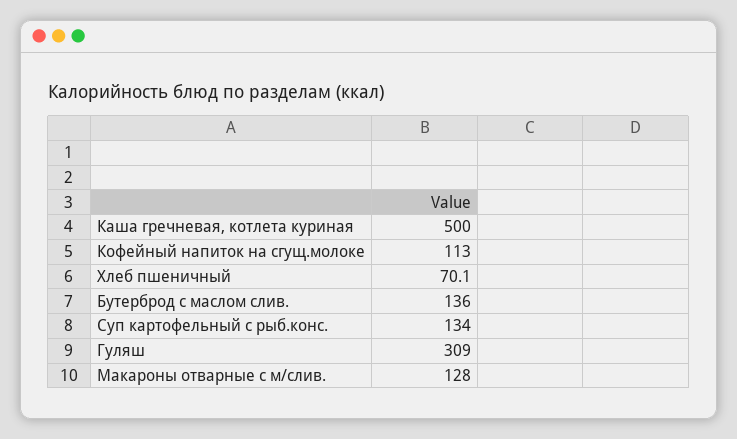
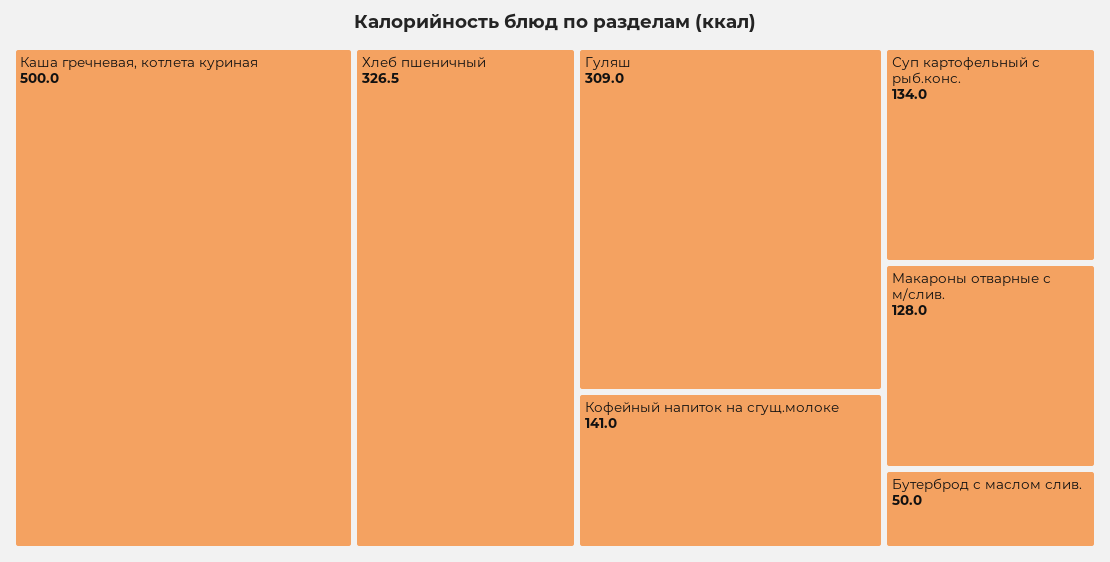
  {
    "Каша гречневая, котлета куриная": 500,
-   "Кофейный напиток на сгущ.молоке": 113,
+   "Кофейный напиток на сгущ.молоке": 141,
-   "Хлеб пшеничный": 70.1,
+   "Хлеб пшеничный": 326.5,
-   "Бутерброд с маслом слив.": 136,
+   "Бутерброд с маслом слив.": 50,
    "Суп картофельный с рыб.конс.": 134,
    "Гуляш": 309,
    "Макароны отварные с м/слив.": 128
  }

